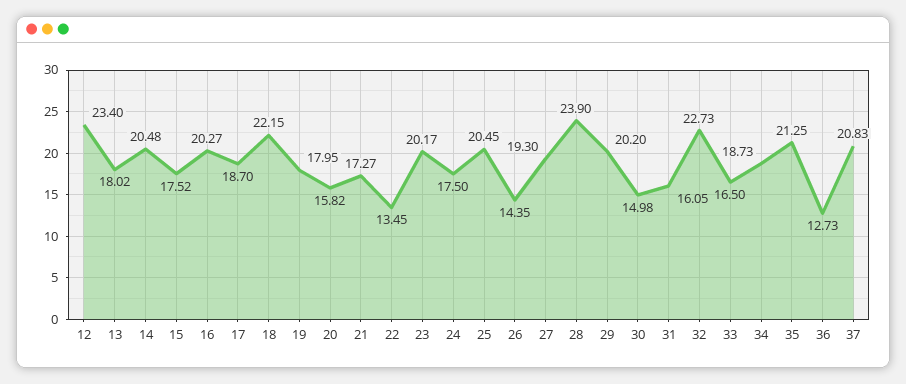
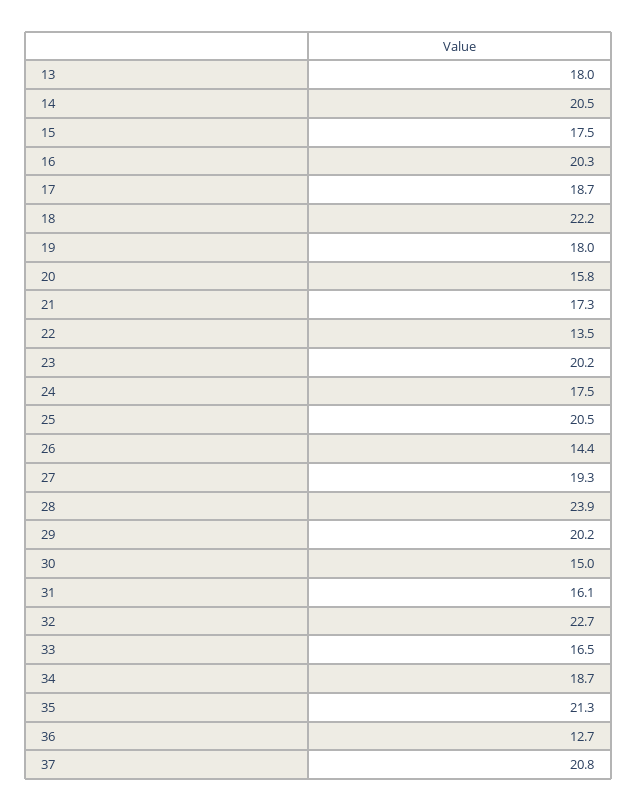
  {
-   "12": 23.4,
    "13": 18.02,
    "14": 20.48,
    "15": 17.52,
    "16": 20.27,
    "17": 18.7,
    "18": 22.15,
    "19": 17.95,
    "20": 15.82,
    "21": 17.27,
    "22": 13.45,
    "23": 20.17,
    "24": 17.5,
    "25": 20.45,
    "26": 14.35,
    "27": 19.3,
    "28": 23.9,
    "29": 20.2,
    "30": 14.98,
    "31": 16.05,
    "32": 22.73,
    "33": 16.5,
    "34": 18.73,
    "35": 21.25,
    "36": 12.73,
    "37": 20.83
  }

